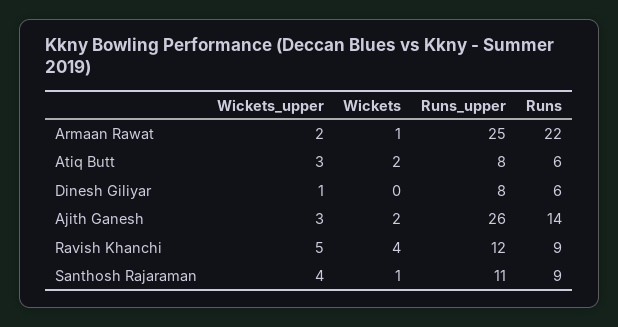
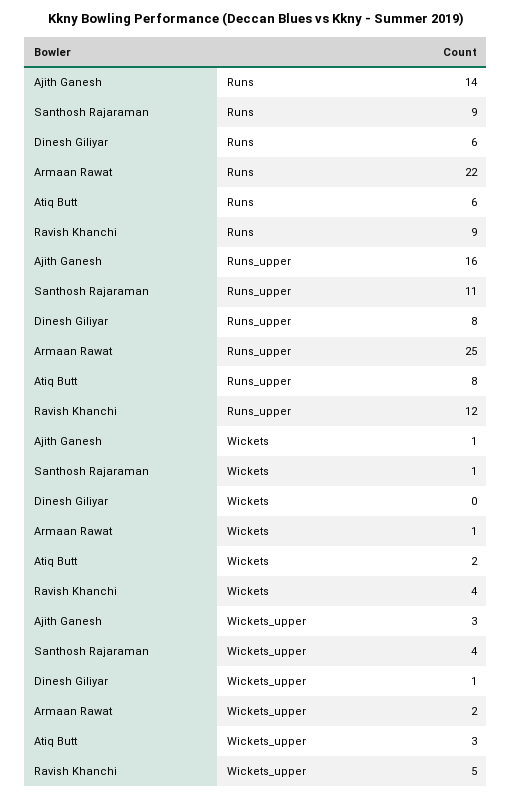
  {
    "Wickets_upper": {
      "Armaan Rawat": 2,
      "Atiq Butt": 3,
      "Dinesh Giliyar": 1,
      "Ajith Ganesh": 3,
      "Ravish Khanchi": 5,
      "Santhosh Rajaraman": 4
    },
    "Wickets": {
      "Armaan Rawat": 1,
      "Atiq Butt": 2,
      "Dinesh Giliyar": 0,
-     "Ajith Ganesh": 2,
+     "Ajith Ganesh": 1,
      "Ravish Khanchi": 4,
      "Santhosh Rajaraman": 1
    },
    "Runs_upper": {
      "Armaan Rawat": 25,
      "Atiq Butt": 8,
      "Dinesh Giliyar": 8,
-     "Ajith Ganesh": 26,
+     "Ajith Ganesh": 16,
      "Ravish Khanchi": 12,
      "Santhosh Rajaraman": 11
    },
    "Runs": {
      "Armaan Rawat": 22,
      "Atiq Butt": 6,
      "Dinesh Giliyar": 6,
      "Ajith Ganesh": 14,
      "Ravish Khanchi": 9,
      "Santhosh Rajaraman": 9
    }
  }

